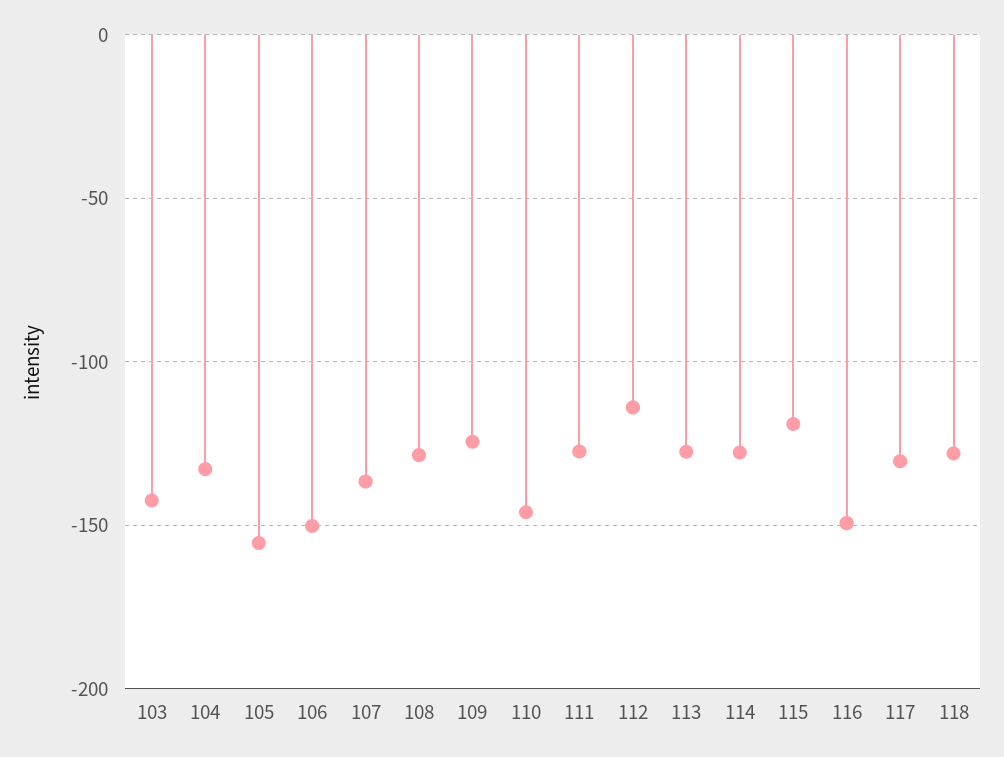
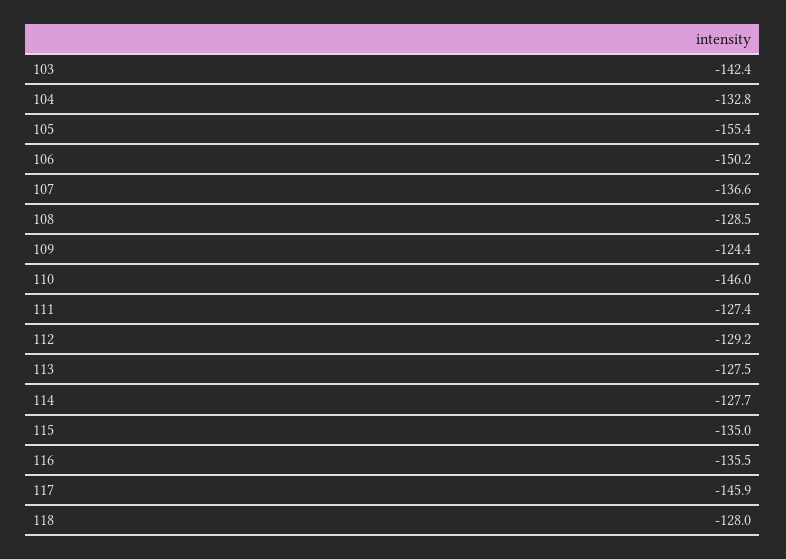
  {
    "103": -142.4,
    "104": -132.8,
    "105": -155.4,
    "106": -150.2,
    "107": -136.6,
    "108": -128.5,
    "109": -124.4,
    "110": -146,
    "111": -127.4,
-   "112": -115,
+   "112": -129.2,
    "113": -127.5,
    "114": -127.7,
-   "115": -120,
+   "115": -135,
-   "116": -150,
+   "116": -135.5,
-   "117": -130,
+   "117": -145.9,
    "118": -128
  }

